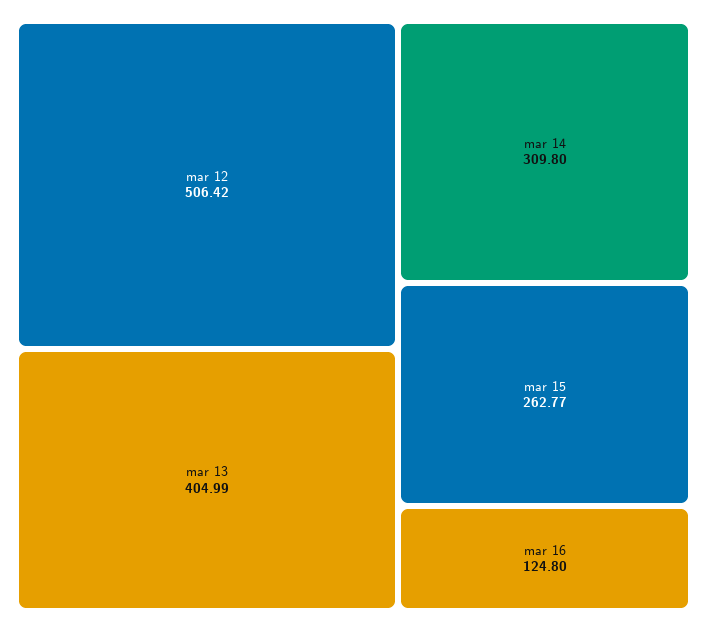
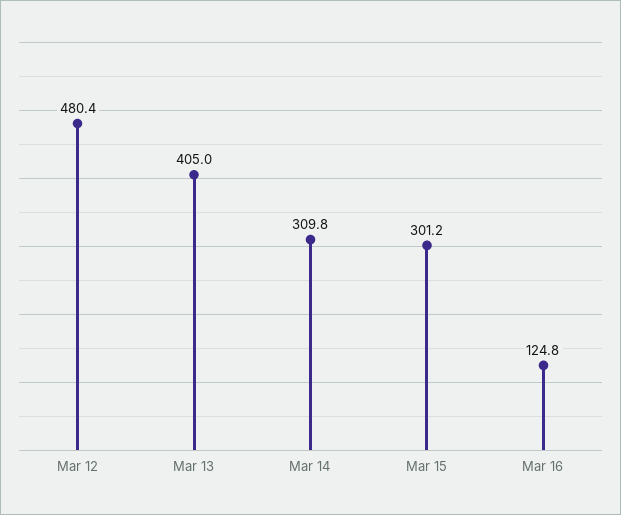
  {
-   "mar 12": 506.42,
+   "mar 12": 480.4,
    "mar 13": 404.99,
    "mar 14": 309.8,
-   "mar 15": 262.77,
+   "mar 15": 301.2,
    "mar 16": 124.8
  }

